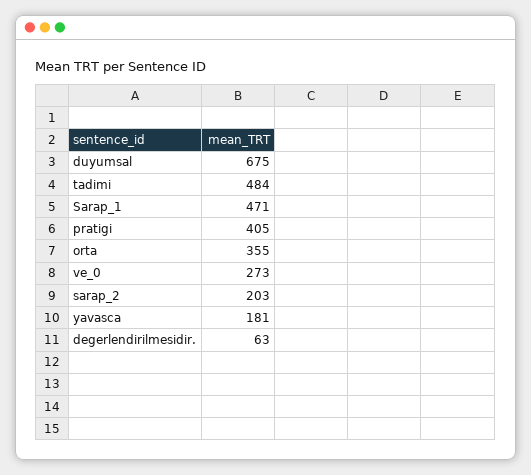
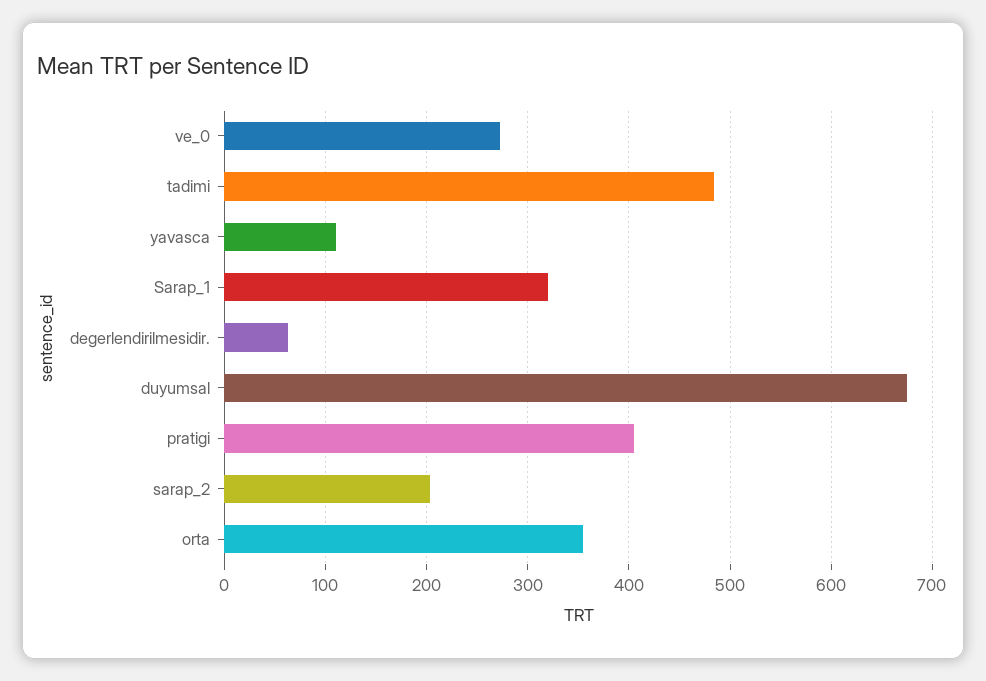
  {
    "duyumsal": 675,
    "tadimi": 484,
-   "Sarap_1": 471,
+   "Sarap_1": 320,
    "pratigi": 405,
    "orta": 355,
    "ve_0": 273,
    "sarap_2": 203,
-   "yavasca": 181,
+   "yavasca": 110,
    "degerlendirilmesidir.": 63
  }

